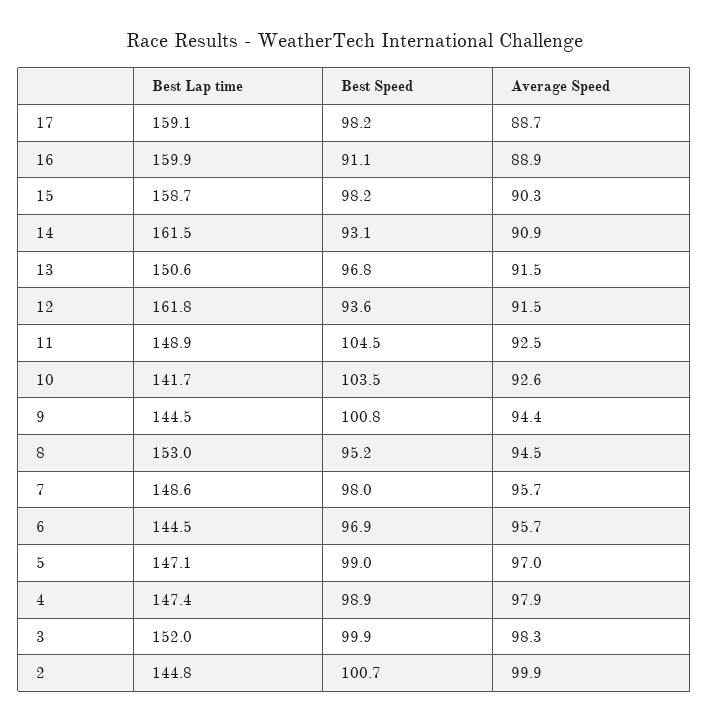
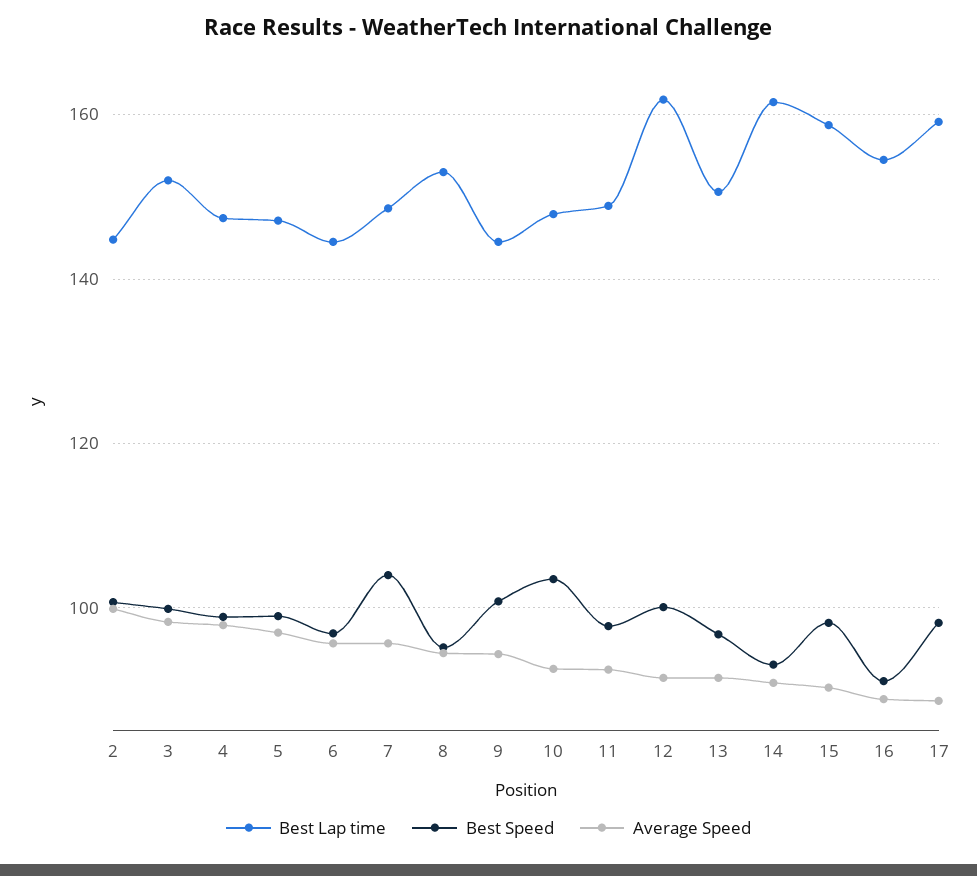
  {
    "Best Lap time": {
      "17": 159.1,
-     "16": 159.9,
+     "16": 154,
      "15": 158.7,
      "14": 161.5,
      "13": 150.6,
      "12": 161.8,
      "11": 148.9,
-     "10": 141.7,
+     "10": 148,
      "9": 144.5,
      "8": 153,
      "7": 148.6,
      "6": 144.5,
      "5": 147.1,
      "4": 147.4,
      "3": 152,
      "2": 144.8
    },
    "Best Speed": {
      "17": 98.2,
      "16": 91.1,
      "15": 98.2,
      "14": 93.1,
      "13": 96.8,
-     "12": 93.6,
+     "12": 100,
-     "11": 104.5,
+     "11": 98,
      "10": 103.5,
      "9": 100.8,
      "8": 95.2,
-     "7": 98,
+     "7": 104,
      "6": 96.9,
      "5": 99,
      "4": 98.9,
      "3": 99.9,
      "2": 100.7
    },
    "Average Speed": {
      "17": 88.7,
      "16": 88.9,
      "15": 90.3,
      "14": 90.9,
      "13": 91.5,
      "12": 91.5,
      "11": 92.5,
      "10": 92.6,
      "9": 94.4,
      "8": 94.5,
      "7": 95.7,
      "6": 95.7,
      "5": 97,
      "4": 97.9,
      "3": 98.3,
      "2": 99.9
    }
  }

